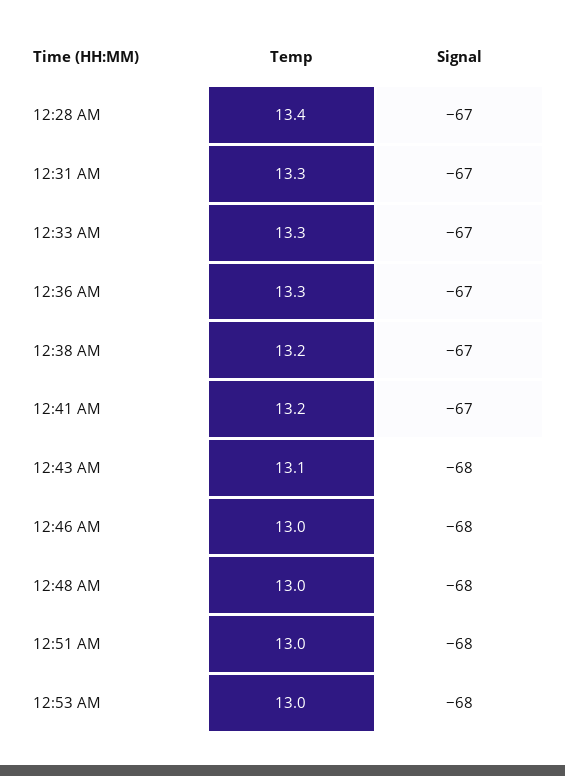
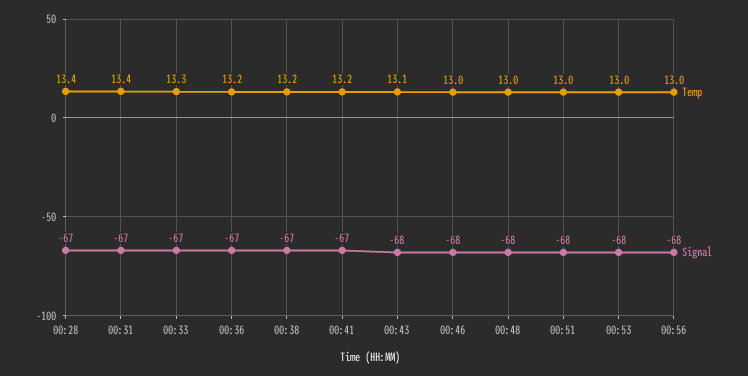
  {
    "Temp": {
      "12:28 AM": 13.4,
-     "12:31 AM": 13.3,
+     "12:31 AM": 13.4,
      "12:33 AM": 13.3,
-     "12:36 AM": 13.3,
+     "12:36 AM": 13.2,
      "12:38 AM": 13.2,
      "12:41 AM": 13.2,
      "12:43 AM": 13.1,
      "12:46 AM": 13,
      "12:48 AM": 13,
      "12:51 AM": 13,
-     "12:53 AM": 13
+     "12:53 AM": 13,
+     "00:56": 13
    },
    "Signal": {
      "12:28 AM": -67,
      "12:31 AM": -67,
      "12:33 AM": -67,
      "12:36 AM": -67,
      "12:38 AM": -67,
      "12:41 AM": -67,
      "12:43 AM": -68,
      "12:46 AM": -68,
      "12:48 AM": -68,
      "12:51 AM": -68,
-     "12:53 AM": -68
+     "12:53 AM": -68,
+     "00:56": -68
    }
  }

